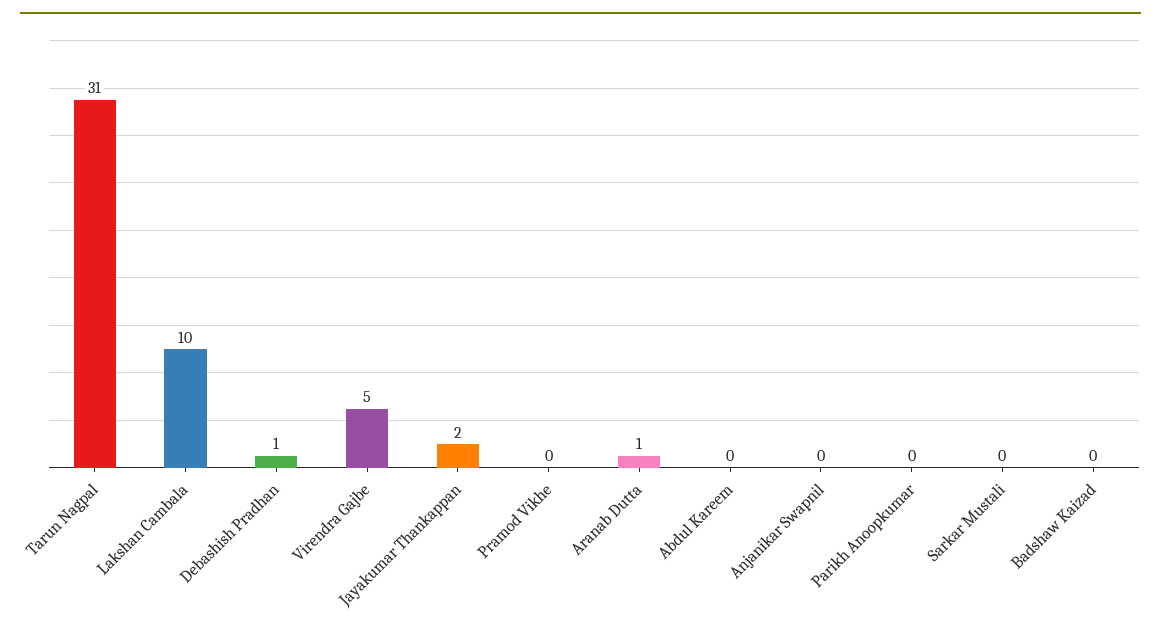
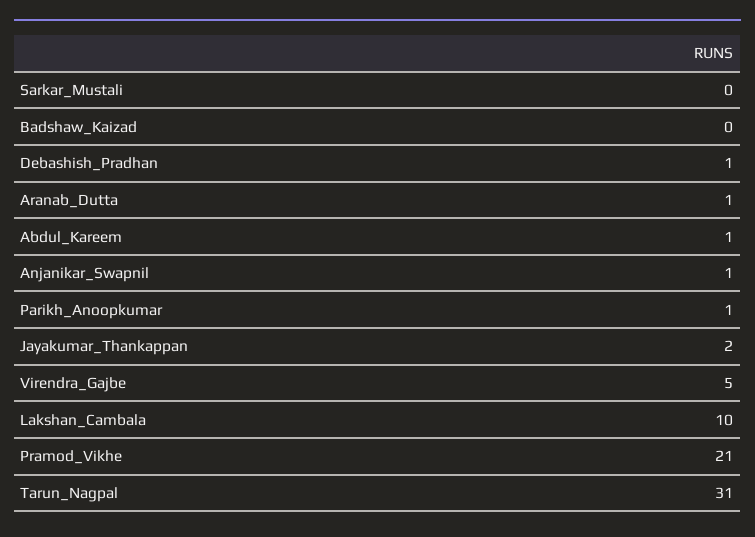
  {
    "Tarun Nagpal": 31,
    "Lakshan Cambala": 10,
    "Debashish Pradhan": 1,
    "Virendra Gajbe": 5,
    "Jayakumar Thankappan": 2,
-   "Pramod Vikhe": 0,
+   "Pramod Vikhe": 21,
    "Aranab Dutta": 1,
-   "Abdul Kareem": 0,
+   "Abdul Kareem": 1,
-   "Anjanikar Swapnil": 0,
+   "Anjanikar Swapnil": 1,
-   "Parikh Anoopkumar": 0,
+   "Parikh Anoopkumar": 1,
    "Sarkar Mustali": 0,
    "Badshaw Kaizad": 0
  }

